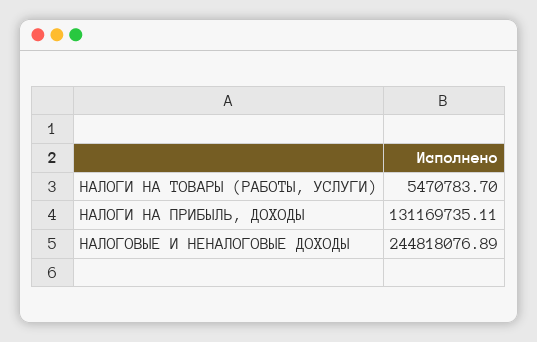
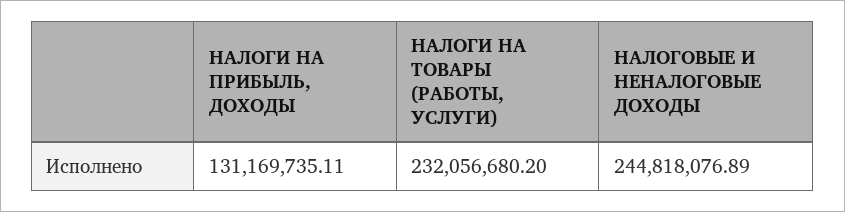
  {
-   "НАЛОГИ НА ТОВАРЫ (РАБОТЫ, УСЛУГИ)": 5470783.7,
+   "НАЛОГИ НА ТОВАРЫ (РАБОТЫ, УСЛУГИ)": 232056680.2,
    "НАЛОГИ НА ПРИБЫЛЬ, ДОХОДЫ": 131169735.11,
    "НАЛОГОВЫЕ И НЕНАЛОГОВЫЕ ДОХОДЫ": 244818076.89
  }

